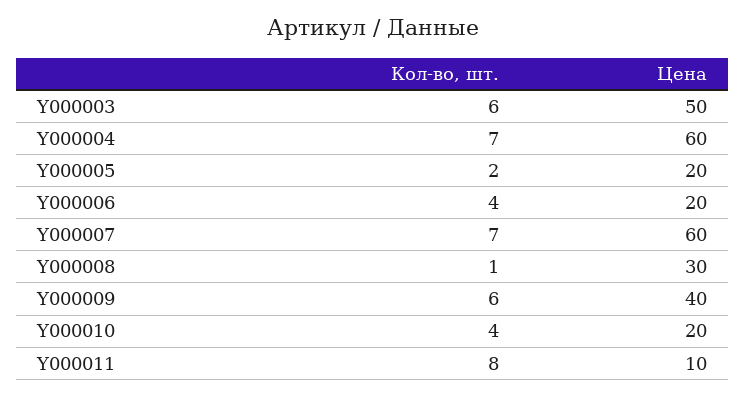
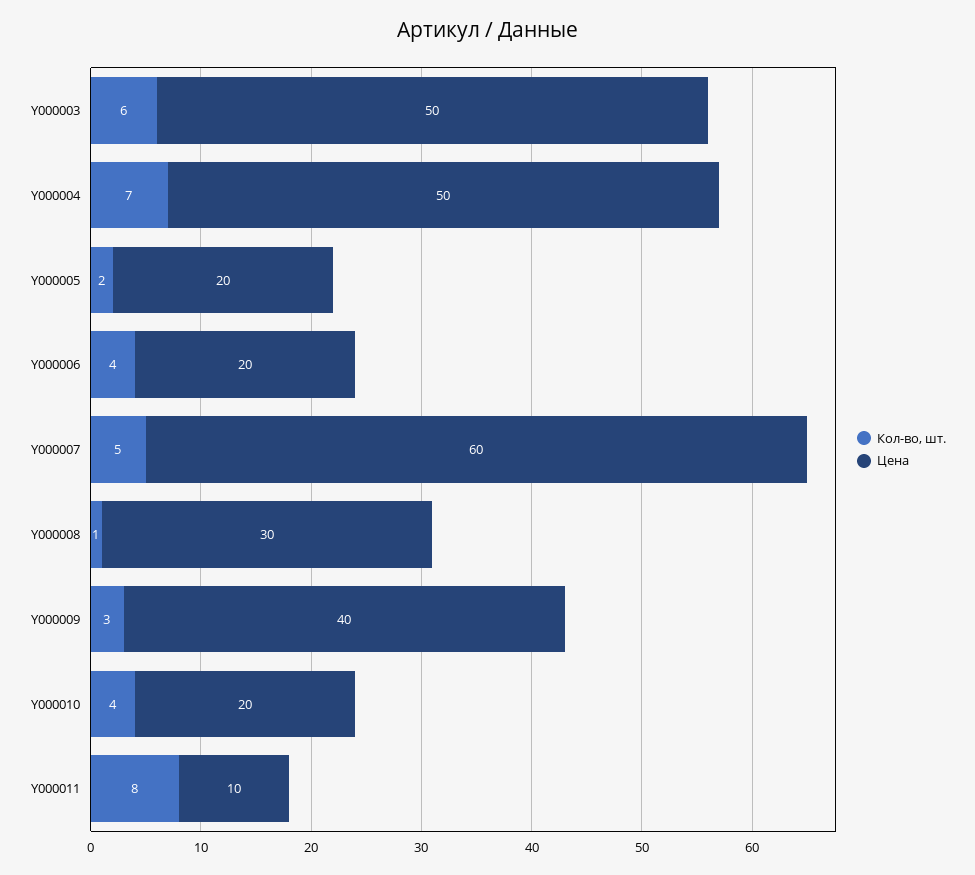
  {
    "Кол-во, шт.": {
      "Y000003": 6,
      "Y000004": 7,
      "Y000005": 2,
      "Y000006": 4,
-     "Y000007": 7,
+     "Y000007": 5,
      "Y000008": 1,
-     "Y000009": 6,
+     "Y000009": 3,
      "Y000010": 4,
      "Y000011": 8
    },
    "Цена": {
      "Y000003": 50,
-     "Y000004": 60,
+     "Y000004": 50,
      "Y000005": 20,
      "Y000006": 20,
      "Y000007": 60,
      "Y000008": 30,
      "Y000009": 40,
      "Y000010": 20,
      "Y000011": 10
    }
  }

